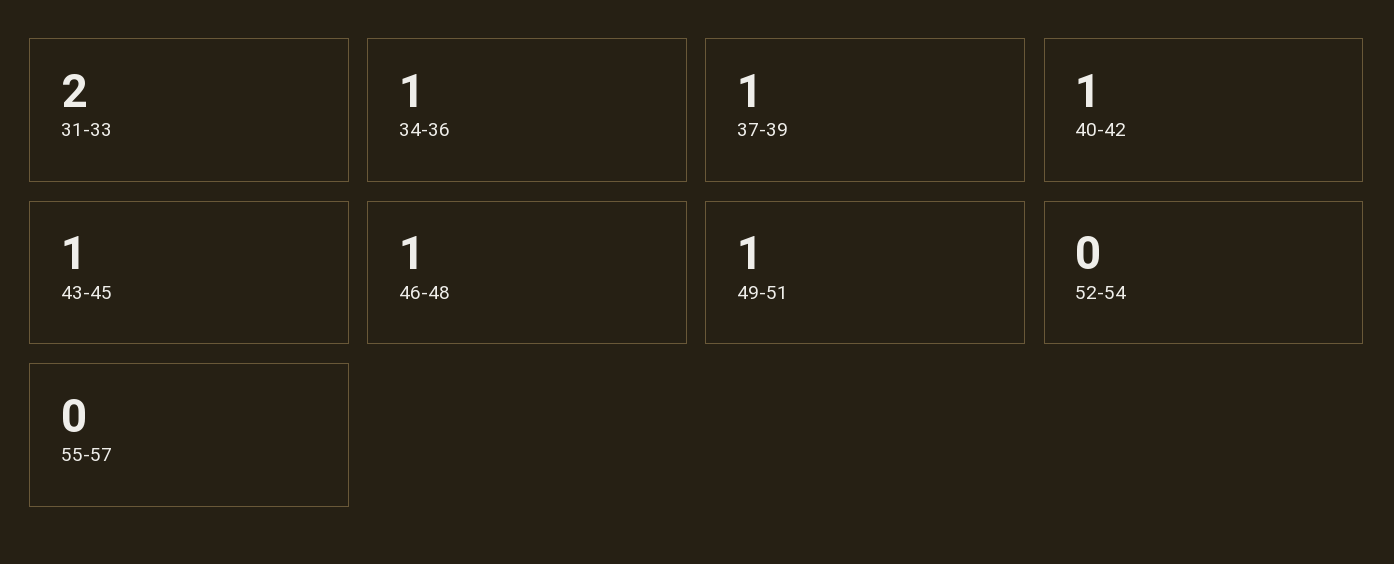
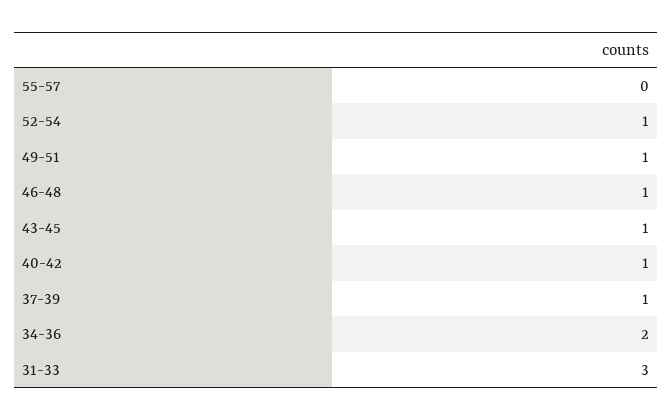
  {
-   "31-33": 2,
+   "31-33": 3,
-   "34-36": 1,
+   "34-36": 2,
    "37-39": 1,
    "40-42": 1,
    "43-45": 1,
    "46-48": 1,
    "49-51": 1,
-   "52-54": 0,
+   "52-54": 1,
    "55-57": 0
  }

